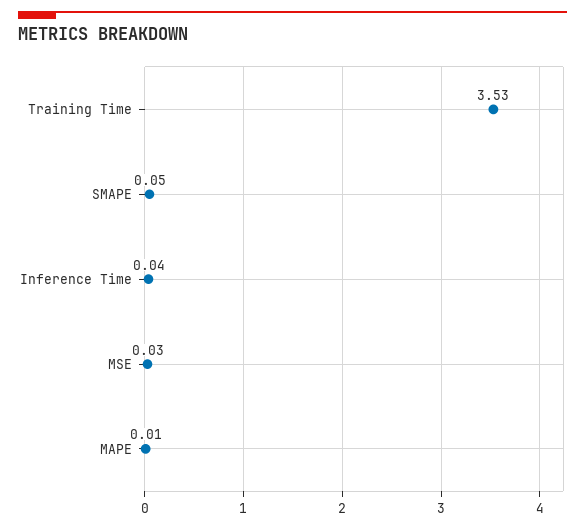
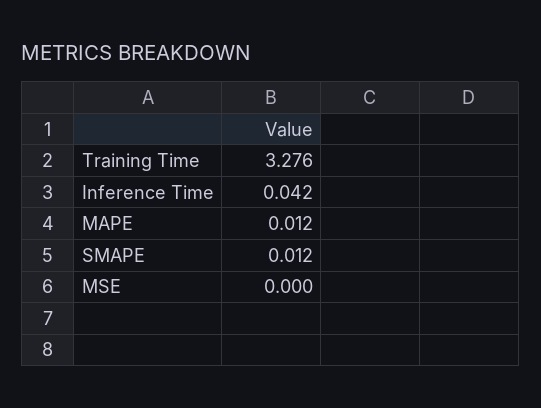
  {
-   "Training Time": 3.53,
+   "Training Time": 3.276,
-   "SMAPE": 0.05,
+   "SMAPE": 0.012,
    "Inference Time": 0.042,
-   "MSE": 0.03,
+   "MSE": 0,
    "MAPE": 0.012
  }

